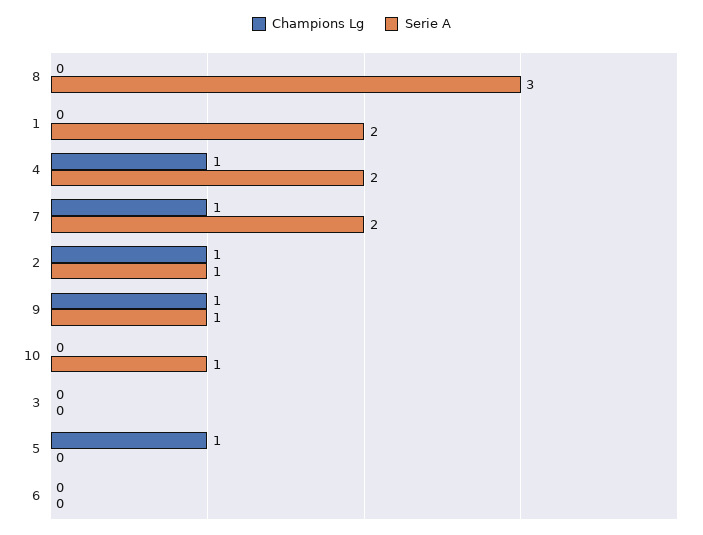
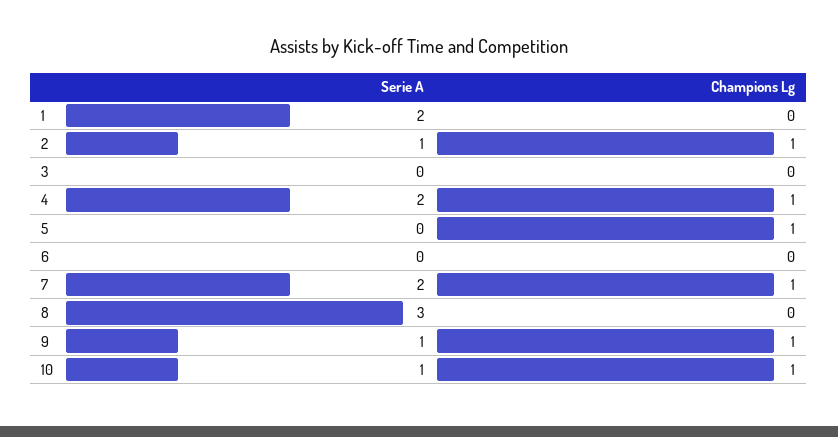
  {
    "Champions Lg": {
      "8": 0,
      "1": 0,
      "4": 1,
      "7": 1,
      "2": 1,
      "9": 1,
-     "10": 0,
+     "10": 1,
      "3": 0,
      "5": 1,
      "6": 0
    },
    "Serie A": {
      "8": 3,
      "1": 2,
      "4": 2,
      "7": 2,
      "2": 1,
      "9": 1,
      "10": 1,
      "3": 0,
      "5": 0,
      "6": 0
    }
  }

